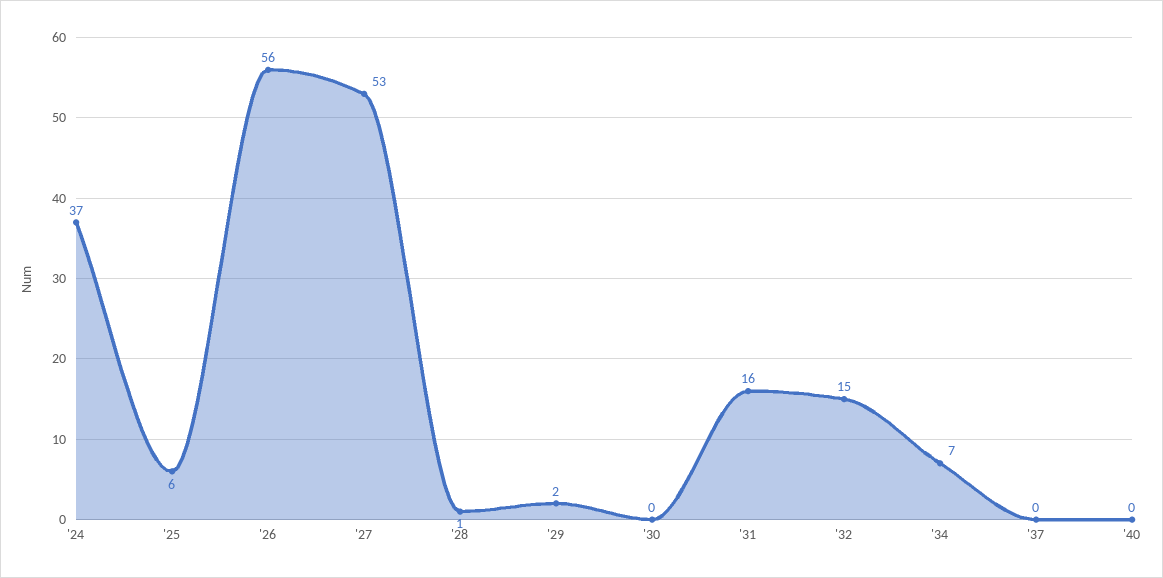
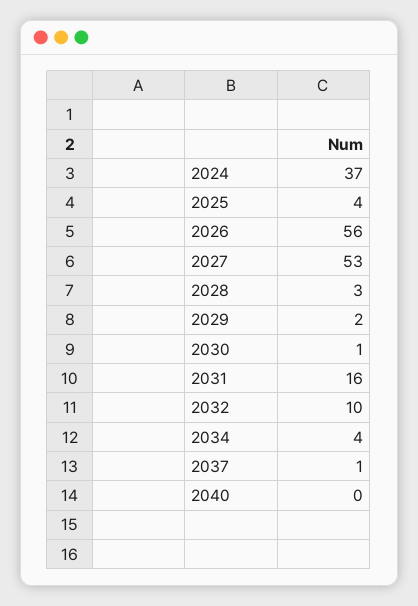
  {
    "'24": 37,
-   "'25": 6,
+   "'25": 4,
    "'26": 56,
    "'27": 53,
-   "'28": 1,
+   "'28": 3,
    "'29": 2,
-   "'30": 0,
+   "'30": 1,
    "'31": 16,
-   "'32": 15,
+   "'32": 10,
-   "'34": 7,
+   "'34": 4,
-   "'37": 0,
+   "'37": 1,
    "'40": 0
  }

